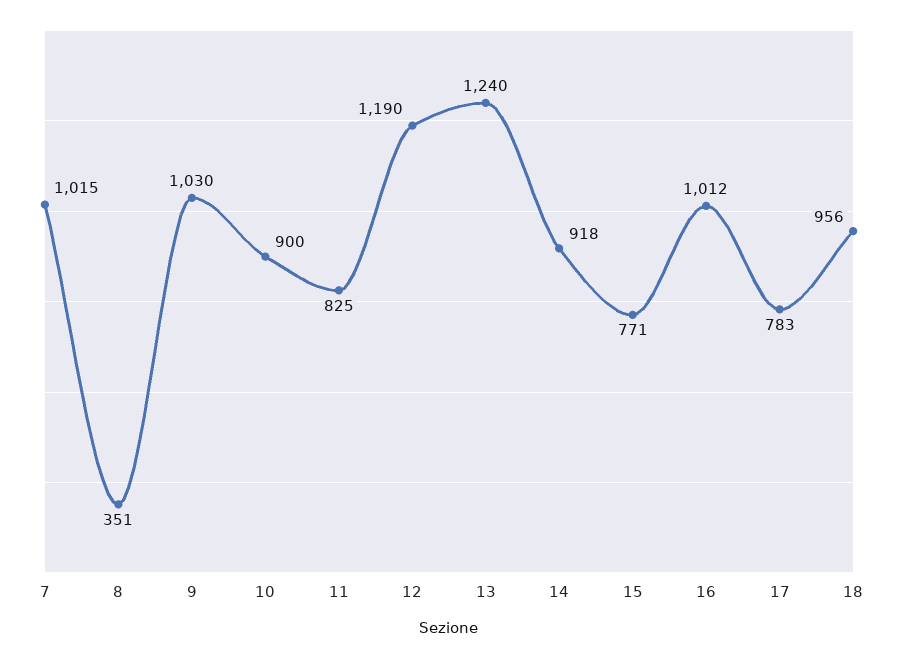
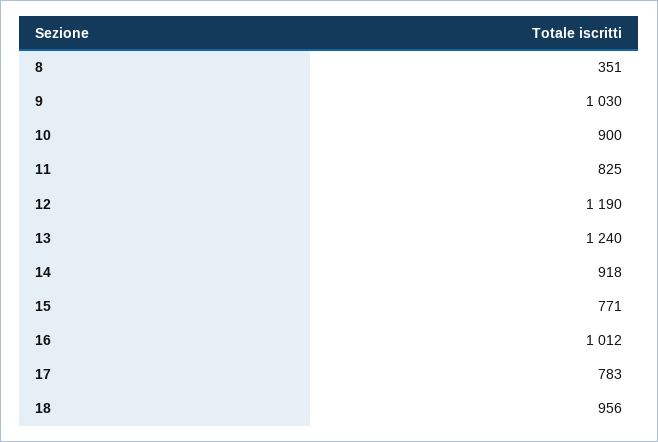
  {
-   "7": 1015,
    "8": 351,
    "9": 1030,
    "10": 900,
    "11": 825,
    "12": 1190,
    "13": 1240,
    "14": 918,
    "15": 771,
    "16": 1012,
    "17": 783,
    "18": 956
  }

